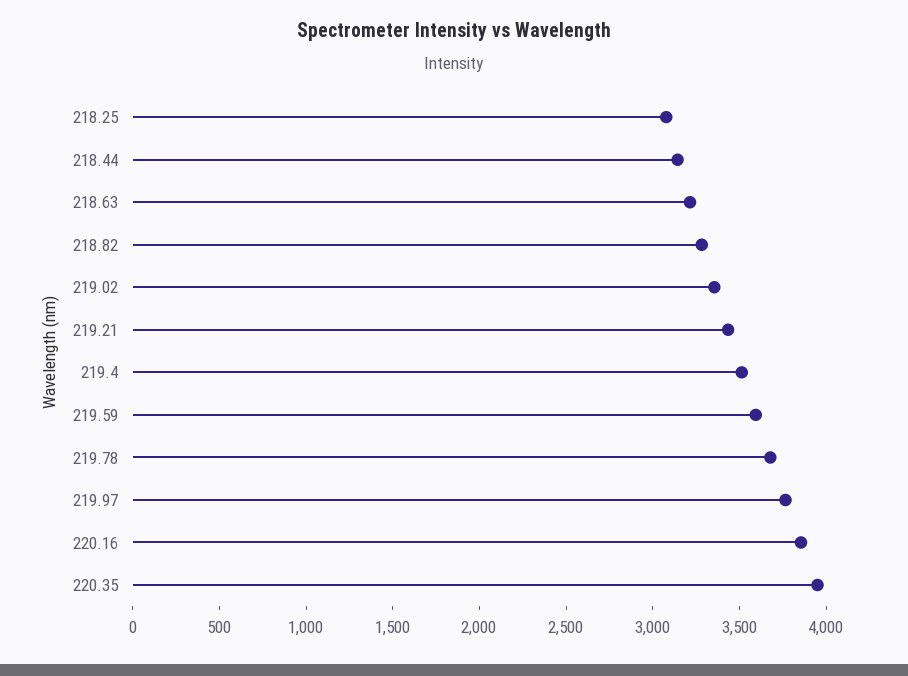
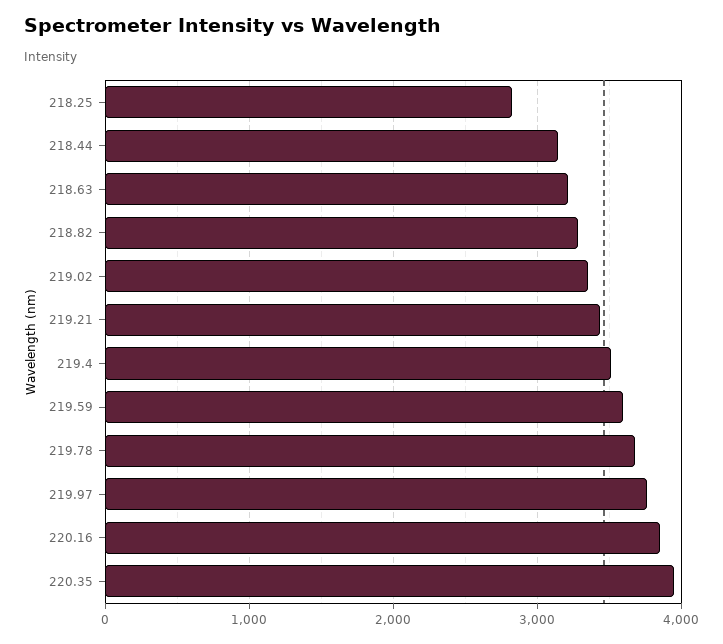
  {
-   "218.25": 3100,
+   "218.25": 2800,
    "218.44": 3100,
    "218.63": 3200,
    "218.82": 3300,
    "219.02": 3400,
    "219.21": 3400,
    "219.4": 3500,
    "219.59": 3600,
    "219.78": 3700,
    "219.97": 3800,
    "220.16": 3900,
    "220.35": 4000
  }

